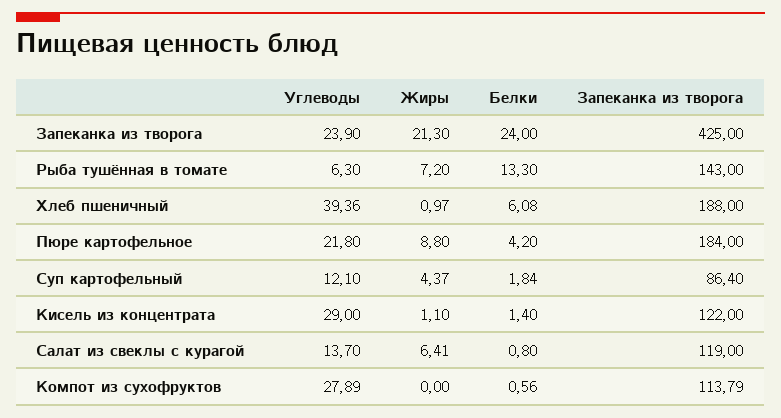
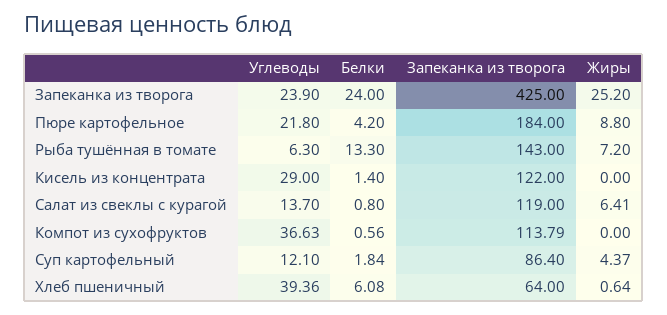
  {
    "Углеводы": {
      "Запеканка из творога": 23.9,
      "Рыба тушённая в томате": 6.3,
      "Хлеб пшеничный": 39.36,
      "Пюре картофельное": 21.8,
      "Суп картофельный": 12.1,
      "Кисель из концентрата": 29,
      "Салат из свеклы с курагой": 13.7,
-     "Компот из сухофруктов": 27.89
+     "Компот из сухофруктов": 36.63
    },
    "Жиры": {
-     "Запеканка из творога": 21.3,
+     "Запеканка из творога": 25.2,
      "Рыба тушённая в томате": 7.2,
-     "Хлеб пшеничный": 0.97,
+     "Хлеб пшеничный": 0.64,
      "Пюре картофельное": 8.8,
      "Суп картофельный": 4.37,
-     "Кисель из концентрата": 1.1,
+     "Кисель из концентрата": 0,
      "Салат из свеклы с курагой": 6.41,
      "Компот из сухофруктов": 0
    },
    "Белки": {
      "Запеканка из творога": 24,
      "Рыба тушённая в томате": 13.3,
      "Хлеб пшеничный": 6.08,
      "Пюре картофельное": 4.2,
      "Суп картофельный": 1.84,
      "Кисель из концентрата": 1.4,
      "Салат из свеклы с курагой": 0.8,
      "Компот из сухофруктов": 0.56
    },
    "Запеканка из творога": {
      "Запеканка из творога": 425,
      "Рыба тушённая в томате": 143,
-     "Хлеб пшеничный": 188,
+     "Хлеб пшеничный": 64,
      "Пюре картофельное": 184,
      "Суп картофельный": 86.4,
      "Кисель из концентрата": 122,
      "Салат из свеклы с курагой": 119,
      "Компот из сухофруктов": 113.79
    }
  }

